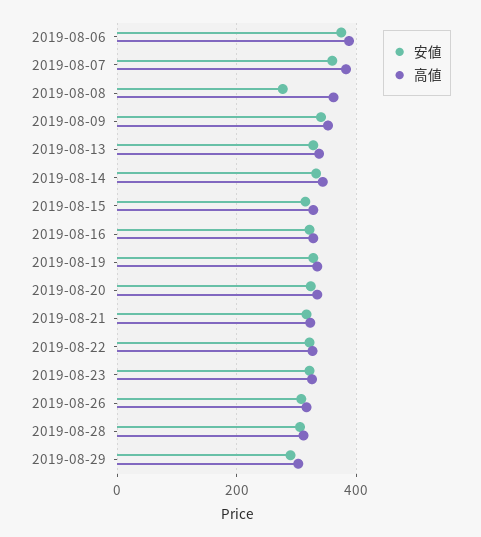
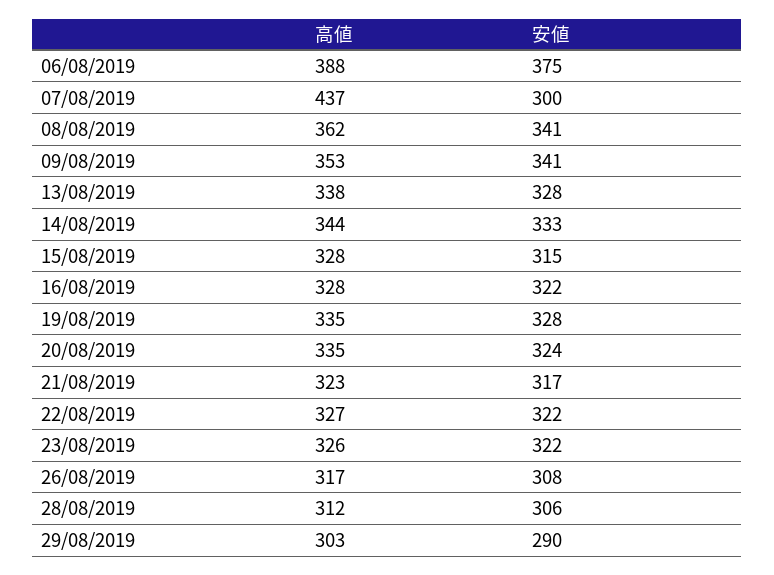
  {
    "安値": {
      "2019-08-06": 375,
-     "2019-08-07": 360,
+     "2019-08-07": 300,
-     "2019-08-08": 280,
+     "2019-08-08": 341,
      "2019-08-09": 341,
      "2019-08-13": 328,
      "2019-08-14": 333,
      "2019-08-15": 315,
      "2019-08-16": 322,
      "2019-08-19": 328,
      "2019-08-20": 324,
      "2019-08-21": 317,
      "2019-08-22": 322,
      "2019-08-23": 322,
      "2019-08-26": 308,
      "2019-08-28": 306,
      "2019-08-29": 290
    },
    "高値": {
      "2019-08-06": 388,
-     "2019-08-07": 380,
+     "2019-08-07": 437,
      "2019-08-08": 362,
      "2019-08-09": 353,
      "2019-08-13": 338,
      "2019-08-14": 344,
      "2019-08-15": 328,
      "2019-08-16": 328,
      "2019-08-19": 335,
      "2019-08-20": 335,
      "2019-08-21": 323,
      "2019-08-22": 327,
      "2019-08-23": 326,
      "2019-08-26": 317,
      "2019-08-28": 312,
      "2019-08-29": 303
    }
  }

